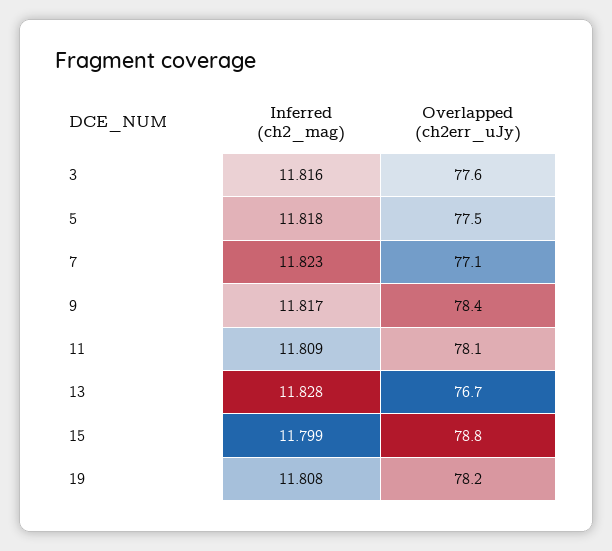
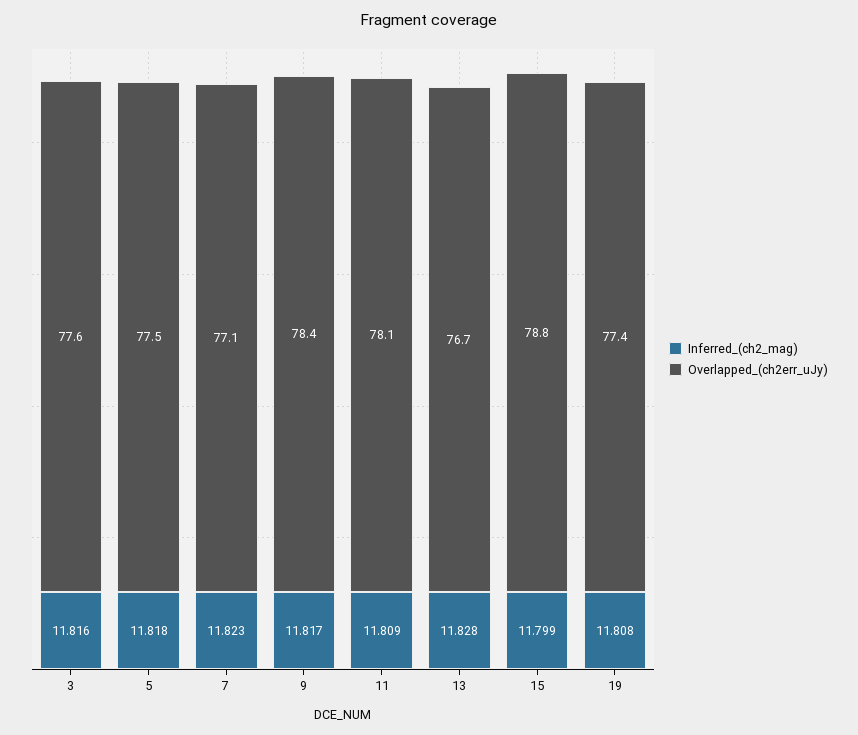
  {
    "Inferred (ch2_mag)": {
      "3": 11.816,
      "5": 11.818,
      "7": 11.823,
      "9": 11.817,
      "11": 11.809,
      "13": 11.828,
      "15": 11.799,
      "19": 11.808
    },
    "Overlapped (ch2err_uJy)": {
      "3": 77.6,
      "5": 77.5,
      "7": 77.1,
      "9": 78.4,
      "11": 78.1,
      "13": 76.7,
      "15": 78.8,
-     "19": 78.2
+     "19": 77.4
    }
  }

